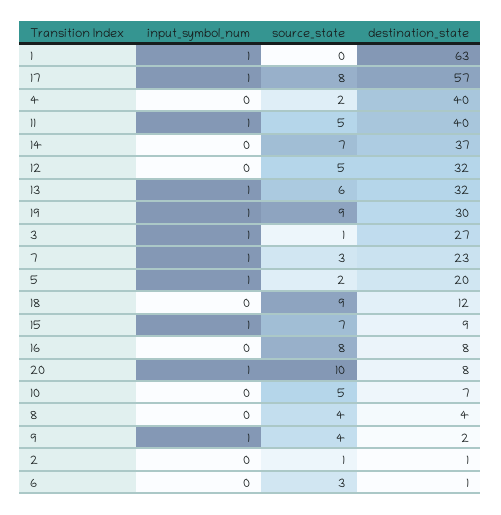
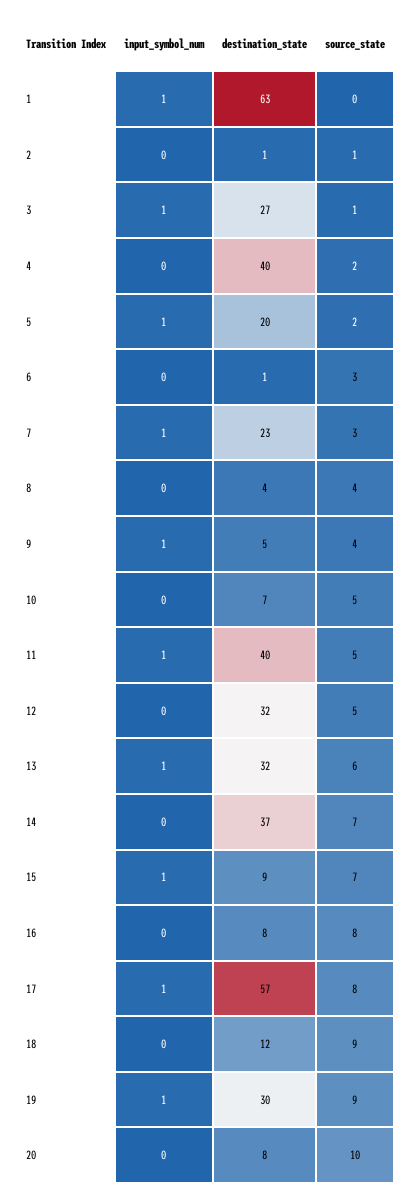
  {
    "input_symbol_num": {
      "1": 1,
      "17": 1,
      "4": 0,
      "11": 1,
      "14": 0,
      "12": 0,
      "13": 1,
      "19": 1,
      "3": 1,
      "7": 1,
      "5": 1,
      "18": 0,
      "15": 1,
      "16": 0,
-     "20": 1,
+     "20": 0,
      "10": 0,
      "8": 0,
      "9": 1,
      "2": 0,
      "6": 0
    },
    "source_state": {
      "1": 0,
      "17": 8,
      "4": 2,
      "11": 5,
      "14": 7,
      "12": 5,
      "13": 6,
      "19": 9,
      "3": 1,
      "7": 3,
      "5": 2,
      "18": 9,
      "15": 7,
      "16": 8,
      "20": 10,
      "10": 5,
      "8": 4,
      "9": 4,
      "2": 1,
      "6": 3
    },
    "destination_state": {
      "1": 63,
      "17": 57,
      "4": 40,
      "11": 40,
      "14": 37,
      "12": 32,
      "13": 32,
      "19": 30,
      "3": 27,
      "7": 23,
      "5": 20,
      "18": 12,
      "15": 9,
      "16": 8,
      "20": 8,
      "10": 7,
      "8": 4,
-     "9": 2,
+     "9": 5,
      "2": 1,
      "6": 1
    }
  }

